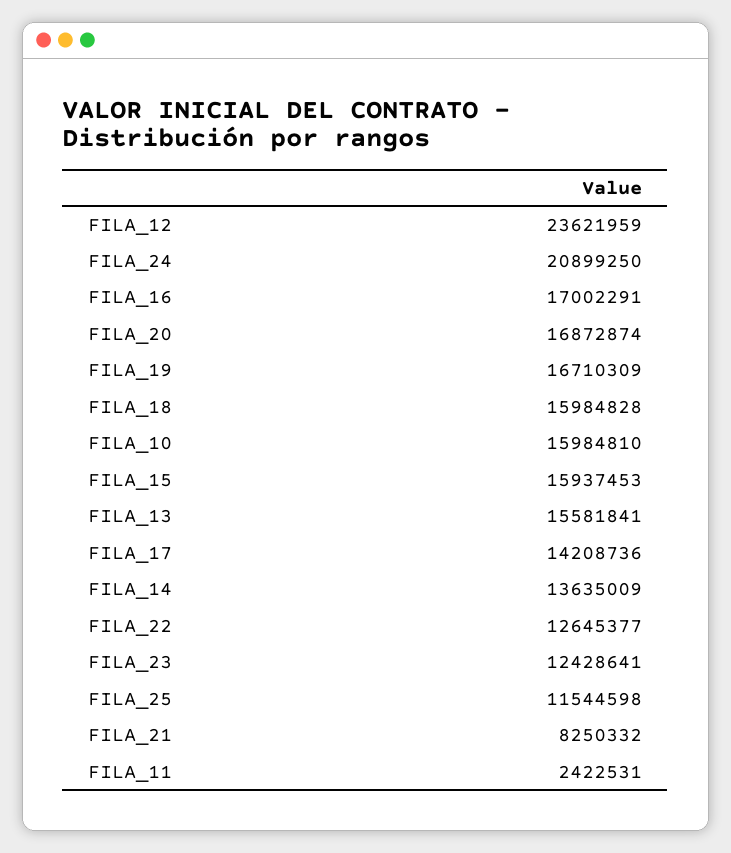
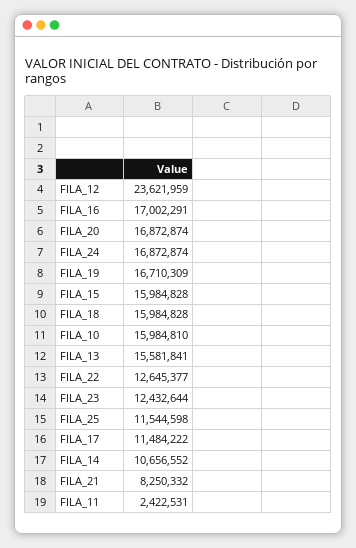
  {
    "FILA_12": 23621959,
-   "FILA_24": 20899250,
+   "FILA_24": 16872874,
    "FILA_16": 17002291,
    "FILA_20": 16872874,
    "FILA_19": 16710309,
    "FILA_18": 15984828,
    "FILA_10": 15984810,
-   "FILA_15": 15937453,
+   "FILA_15": 15984828,
    "FILA_13": 15581841,
-   "FILA_17": 14208736,
+   "FILA_17": 11484222,
-   "FILA_14": 13635009,
+   "FILA_14": 10656552,
    "FILA_22": 12645377,
-   "FILA_23": 12428641,
+   "FILA_23": 12432644,
    "FILA_25": 11544598,
    "FILA_21": 8250332,
    "FILA_11": 2422531
  }

